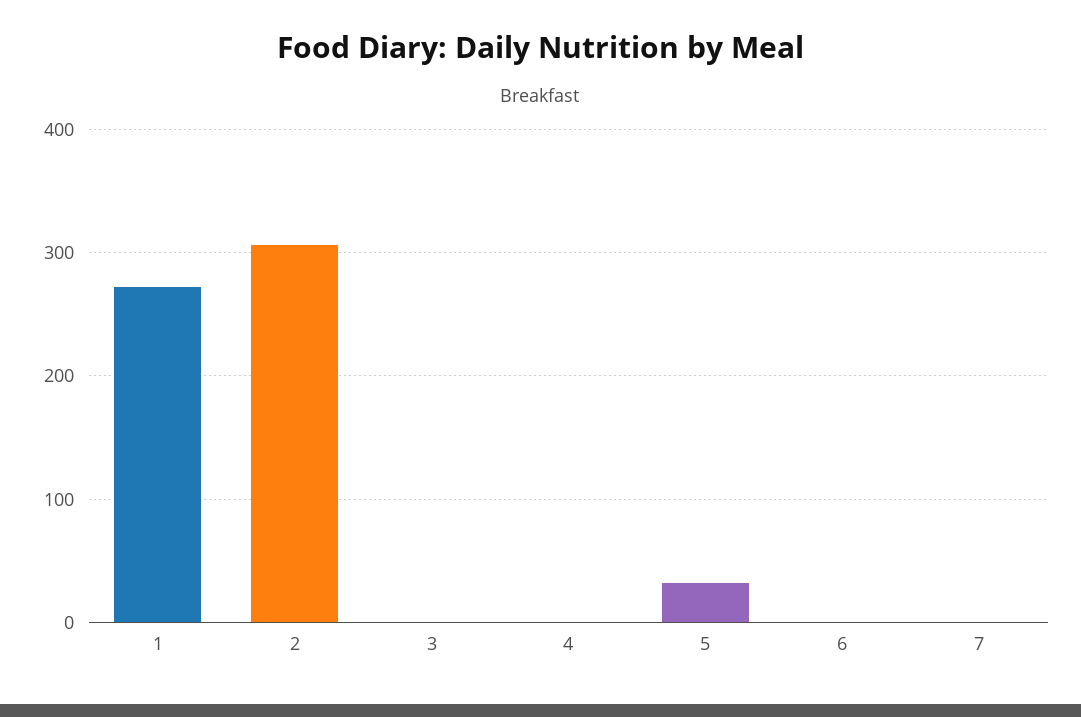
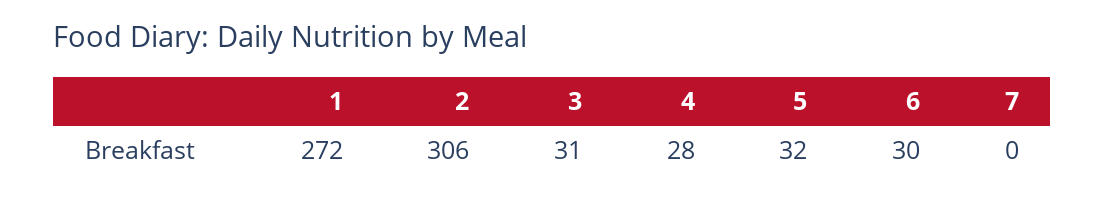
  {
    "1": 272,
    "2": 306,
-   "3": 0,
+   "3": 31,
-   "4": 0,
+   "4": 28,
    "5": 32,
-   "6": 0,
+   "6": 30,
    "7": 0
  }

